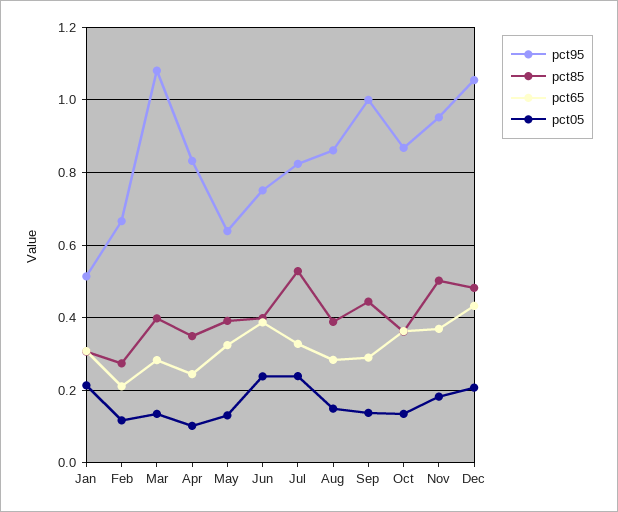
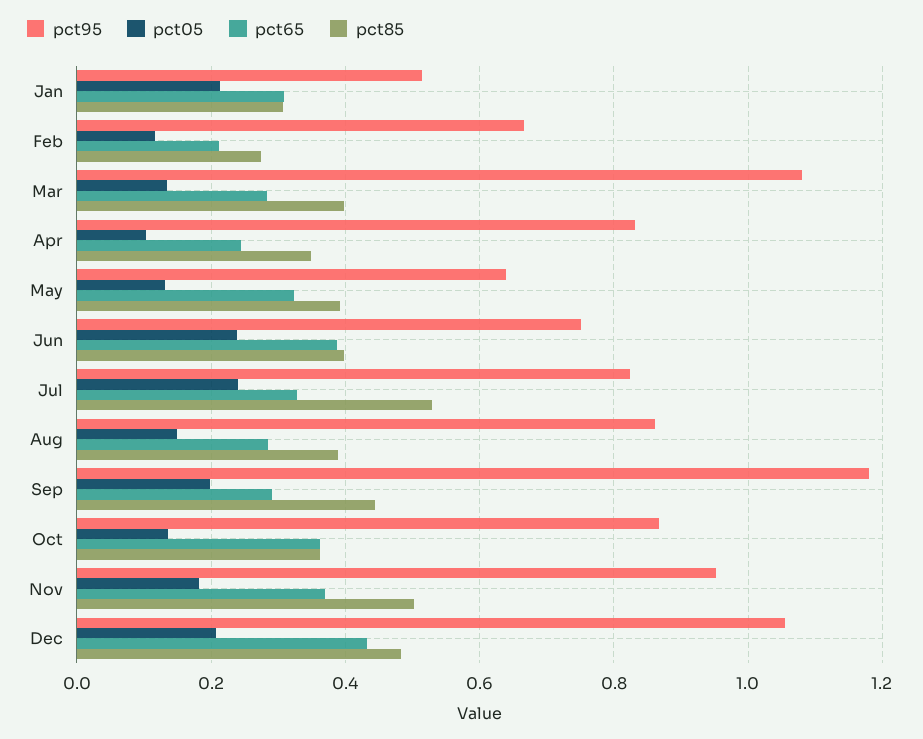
  {
    "pct95": {
      "Jan": 0.52,
      "Feb": 0.66,
      "Mar": 1.08,
      "Apr": 0.84,
      "May": 0.64,
      "Jun": 0.76,
      "Jul": 0.82,
      "Aug": 0.86,
-     "Sep": 1,
+     "Sep": 1.18,
      "Oct": 0.86,
      "Nov": 0.96,
      "Dec": 1.06
    },
    "pct85": {
      "Jan": 0.3,
      "Feb": 0.28,
      "Mar": 0.4,
      "Apr": 0.34,
      "May": 0.4,
      "Jun": 0.4,
      "Jul": 0.52,
      "Aug": 0.38,
      "Sep": 0.44,
      "Oct": 0.36,
      "Nov": 0.5,
      "Dec": 0.48
    },
    "pct65": {
      "Jan": 0.3,
      "Feb": 0.22,
      "Mar": 0.28,
      "Apr": 0.24,
      "May": 0.32,
      "Jun": 0.38,
      "Jul": 0.32,
      "Aug": 0.28,
      "Sep": 0.3,
      "Oct": 0.36,
      "Nov": 0.36,
      "Dec": 0.44
    },
    "pct05": {
      "Jan": 0.22,
      "Feb": 0.12,
      "Mar": 0.14,
      "Apr": 0.1,
      "May": 0.14,
      "Jun": 0.24,
      "Jul": 0.24,
      "Aug": 0.14,
-     "Sep": 0.14,
+     "Sep": 0.2,
      "Oct": 0.14,
      "Nov": 0.18,
      "Dec": 0.2
    }
  }

